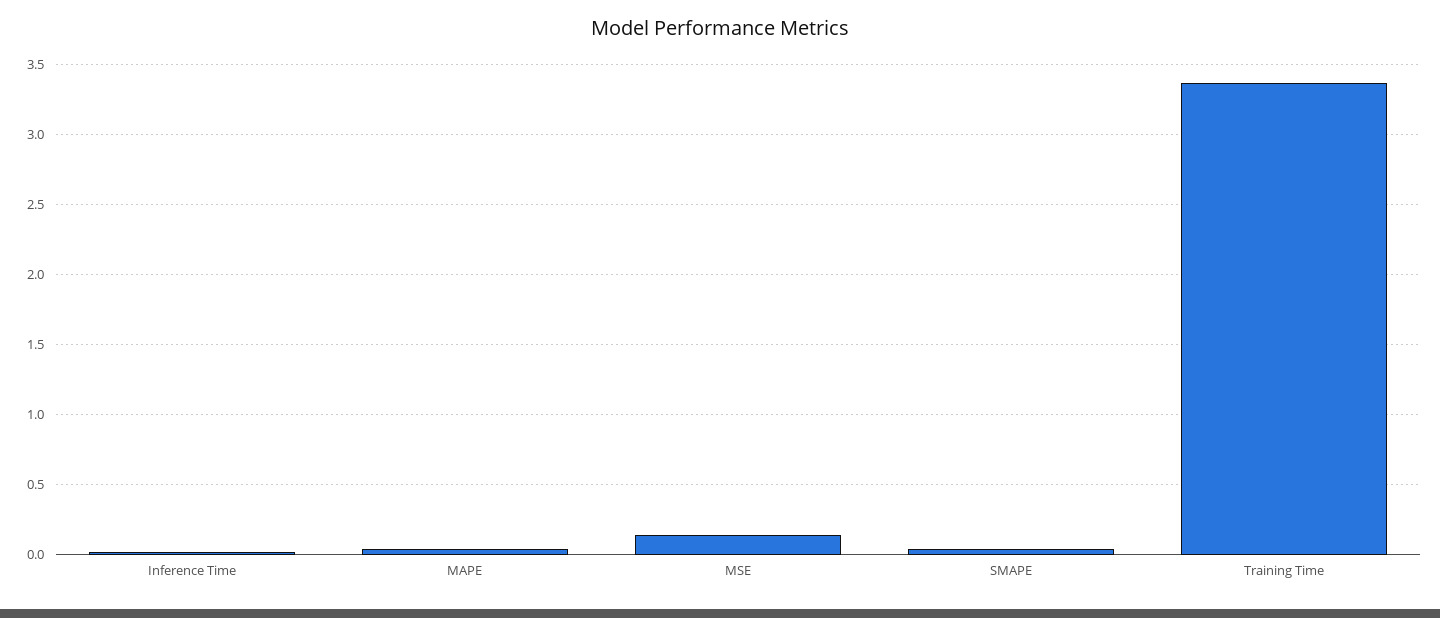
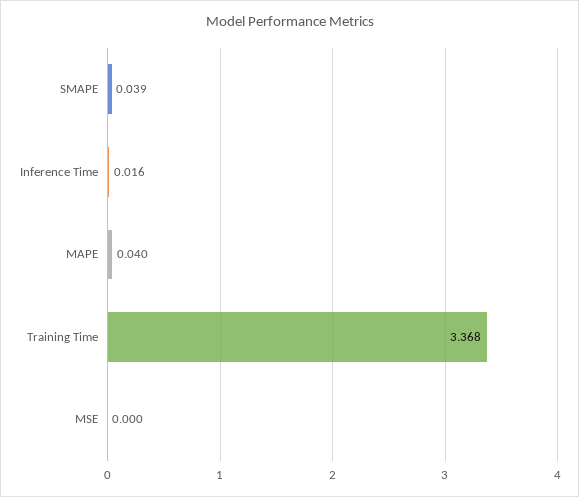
  {
    "Inference Time": 0.016,
    "MAPE": 0.04,
-   "MSE": 0.15,
+   "MSE": 0,
    "SMAPE": 0.039,
    "Training Time": 3.368
  }

